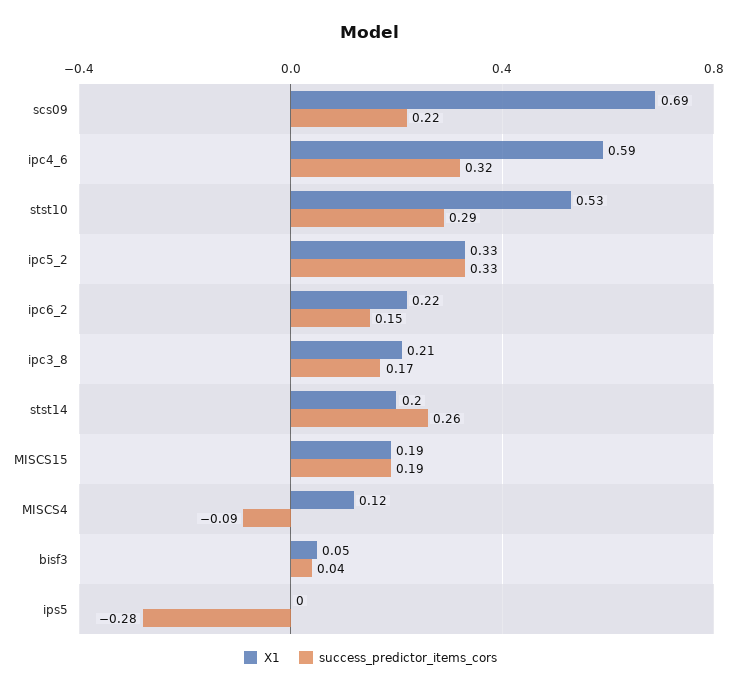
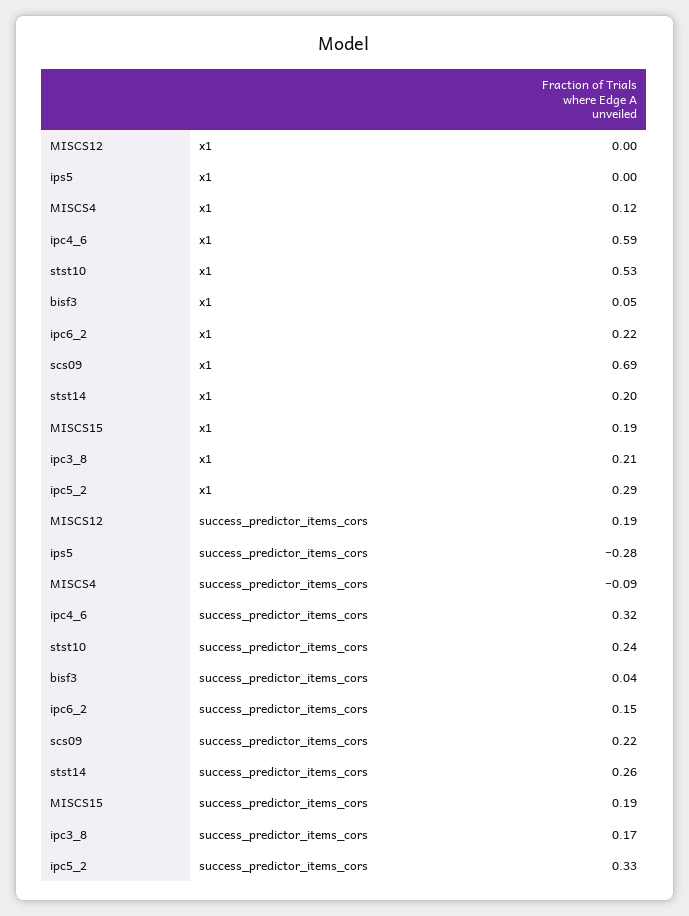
  {
    "X1": {
      "scs09": 0.69,
      "ipc4_6": 0.59,
      "stst10": 0.53,
-     "ipc5_2": 0.33,
+     "ipc5_2": 0.29,
      "ipc6_2": 0.22,
      "ipc3_8": 0.21,
      "stst14": 0.2,
      "MISCS15": 0.19,
      "MISCS4": 0.12,
      "bisf3": 0.05,
-     "ips5": 0
+     "ips5": 0,
+     "MISCS12": 0
    },
    "success_predictor_items_cors": {
      "scs09": 0.22,
      "ipc4_6": 0.32,
-     "stst10": 0.29,
+     "stst10": 0.24,
      "ipc5_2": 0.33,
      "ipc6_2": 0.15,
      "ipc3_8": 0.17,
      "stst14": 0.26,
      "MISCS15": 0.19,
      "MISCS4": -0.09,
      "bisf3": 0.04,
-     "ips5": -0.28
+     "ips5": -0.28,
+     "MISCS12": 0.19
    }
  }

